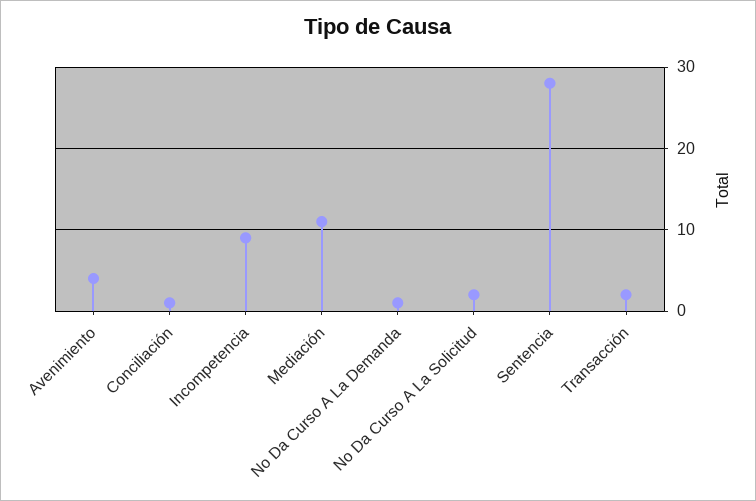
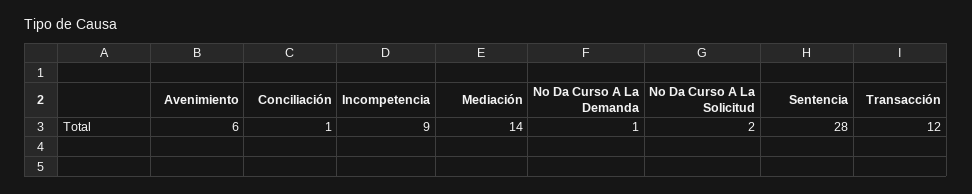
  {
-   "Avenimiento": 4,
+   "Avenimiento": 6,
    "Conciliación": 1,
    "Incompetencia": 9,
-   "Mediación": 11,
+   "Mediación": 14,
    "No Da Curso A La Demanda": 1,
    "No Da Curso A La Solicitud": 2,
    "Sentencia": 28,
-   "Transacción": 2
+   "Transacción": 12
  }

